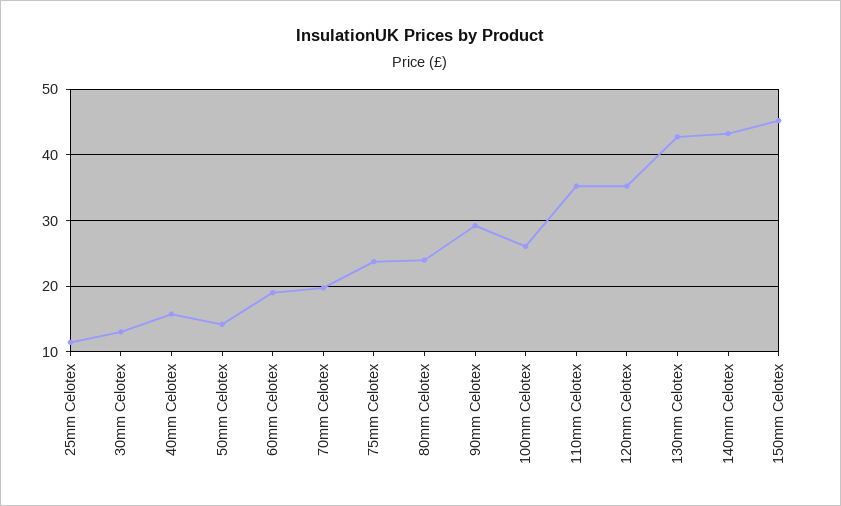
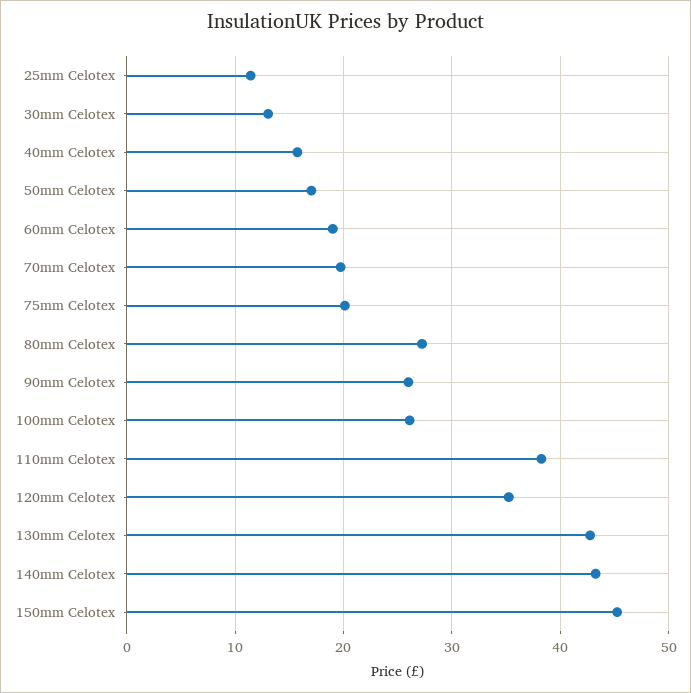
  {
    "25mm Celotex": 11,
    "30mm Celotex": 13,
    "40mm Celotex": 16,
-   "50mm Celotex": 14,
+   "50mm Celotex": 17,
    "60mm Celotex": 19,
    "70mm Celotex": 20,
-   "75mm Celotex": 24,
+   "75mm Celotex": 20,
-   "80mm Celotex": 24,
+   "80mm Celotex": 27,
-   "90mm Celotex": 29,
+   "90mm Celotex": 26,
    "100mm Celotex": 26,
-   "110mm Celotex": 35,
+   "110mm Celotex": 38,
    "120mm Celotex": 35,
    "130mm Celotex": 43,
    "140mm Celotex": 43,
    "150mm Celotex": 45
  }

